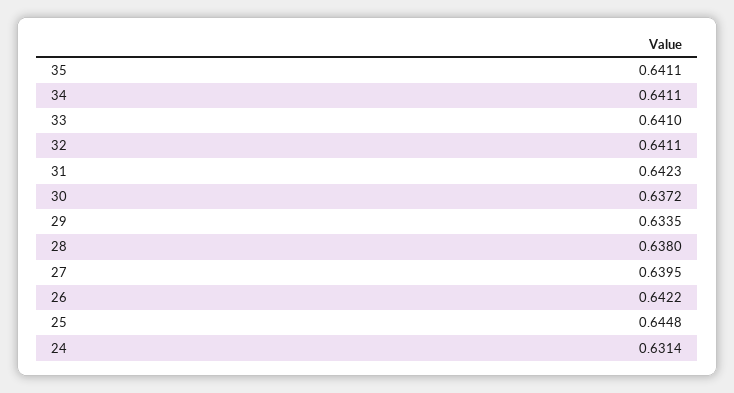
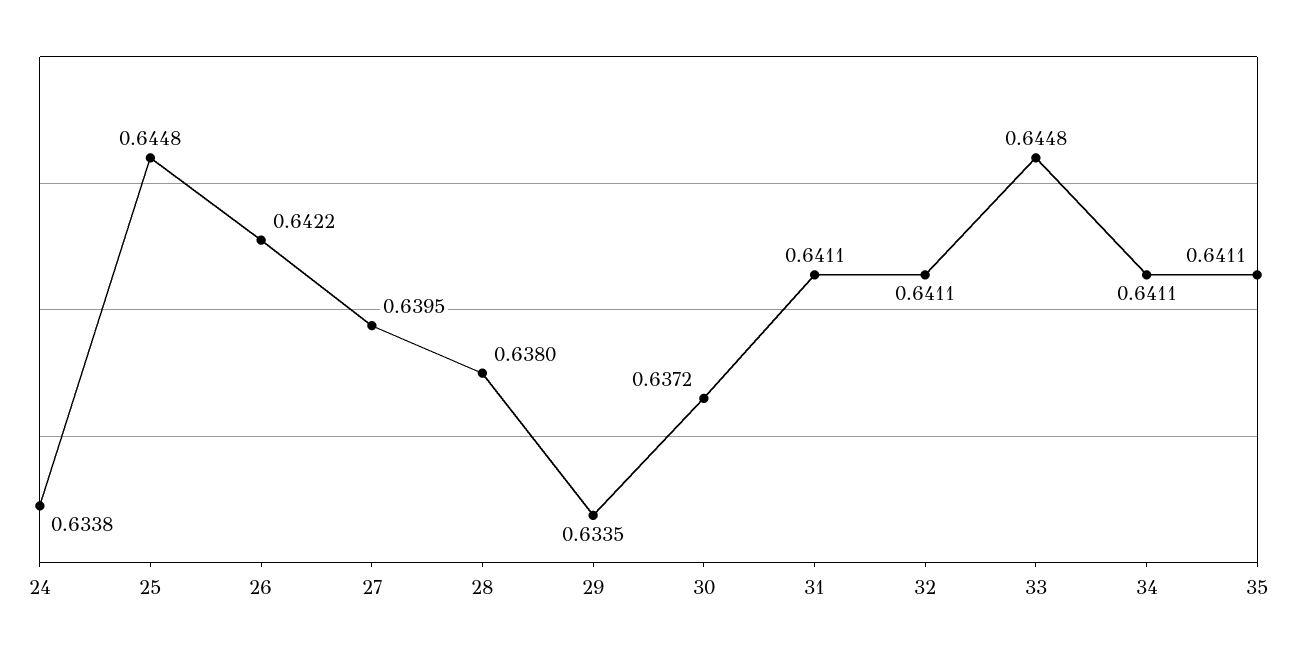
  {
    "35": 0.6411,
    "34": 0.6411,
-   "33": 0.641,
+   "33": 0.6448,
    "32": 0.6411,
-   "31": 0.6423,
+   "31": 0.6411,
    "30": 0.6372,
    "29": 0.6335,
    "28": 0.638,
    "27": 0.6395,
    "26": 0.6422,
    "25": 0.6448,
-   "24": 0.6314
+   "24": 0.6338
  }

